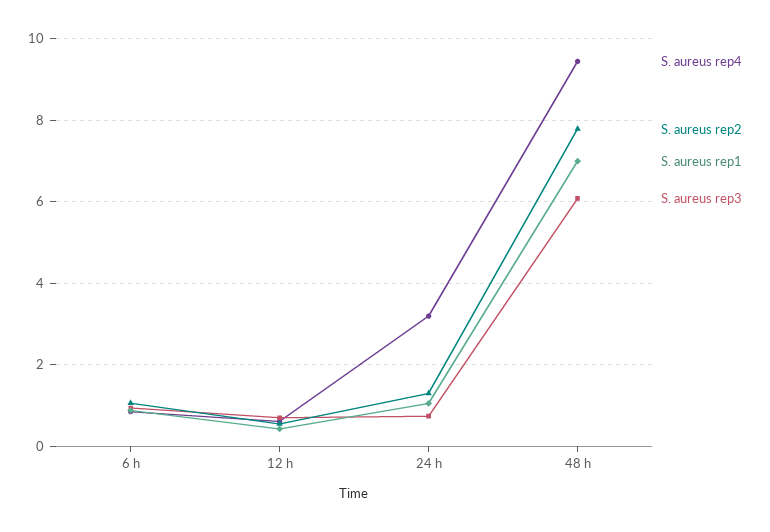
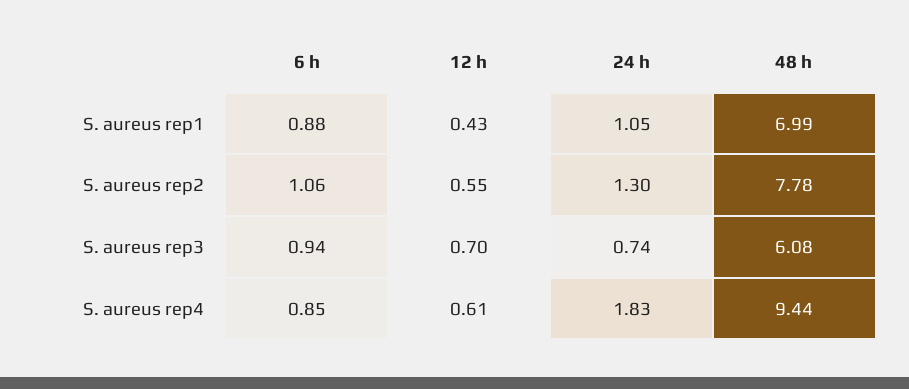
  {
    "S. aureus rep4": {
      "6 h": 0.85,
      "12 h": 0.61,
-     "24 h": 3.2,
+     "24 h": 1.83,
      "48 h": 9.44
    },
    "S. aureus rep2": {
      "6 h": 1.06,
      "12 h": 0.55,
      "24 h": 1.3,
      "48 h": 7.78
    },
    "S. aureus rep1": {
      "6 h": 0.88,
      "12 h": 0.43,
      "24 h": 1.05,
      "48 h": 6.99
    },
    "S. aureus rep3": {
      "6 h": 0.94,
      "12 h": 0.7,
      "24 h": 0.74,
      "48 h": 6.08
    }
  }

